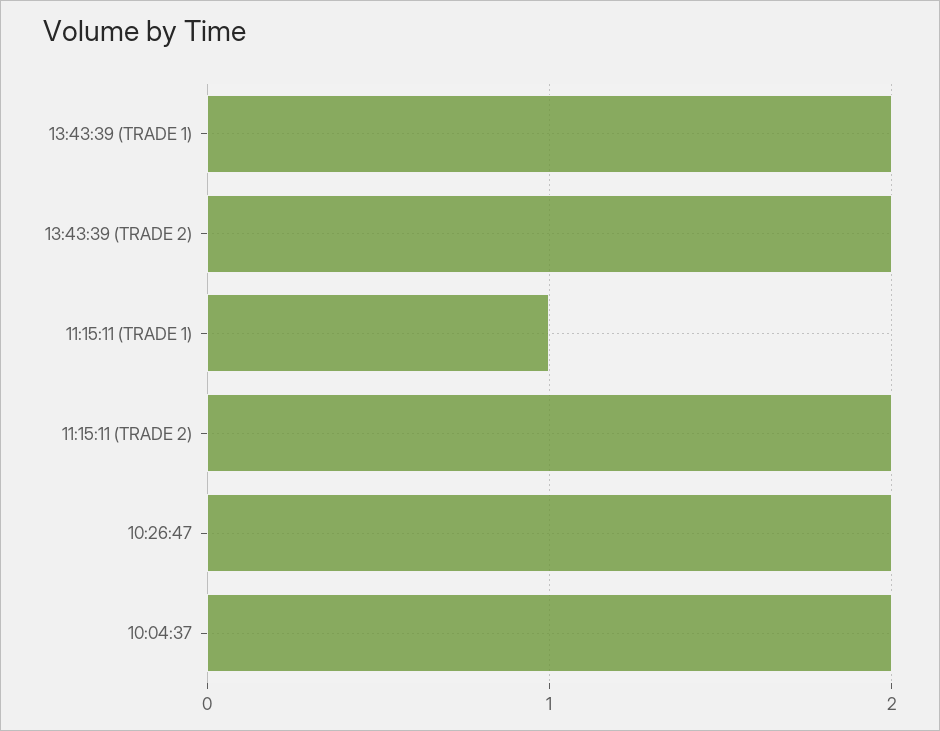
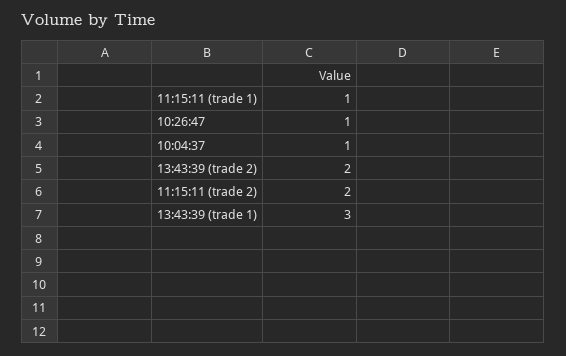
  {
-   "13:43:39 (TRADE 1)": 2,
+   "13:43:39 (TRADE 1)": 3,
    "13:43:39 (TRADE 2)": 2,
    "11:15:11 (TRADE 1)": 1,
    "11:15:11 (TRADE 2)": 2,
-   "10:26:47": 2,
+   "10:26:47": 1,
-   "10:04:37": 2
+   "10:04:37": 1
  }

